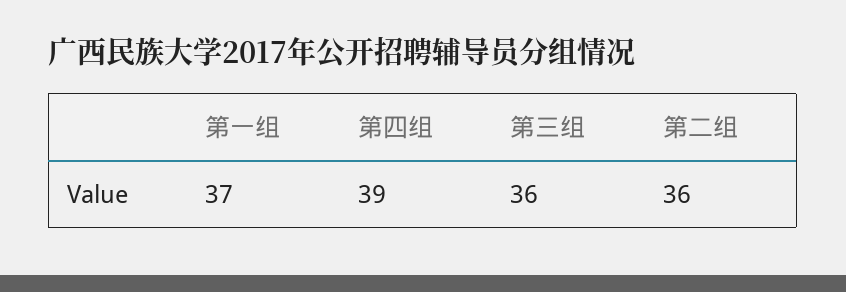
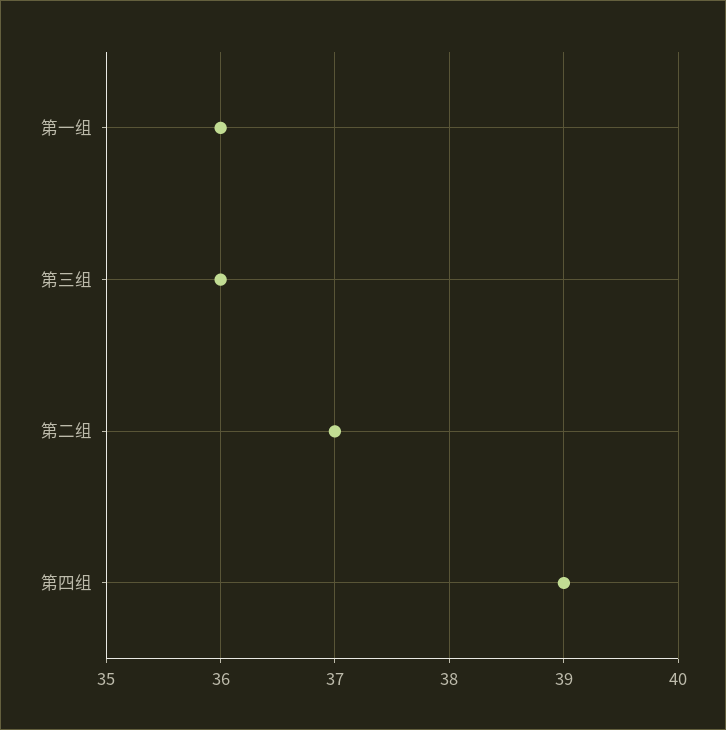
  {
-   "第一组": 37,
+   "第一组": 36,
    "第四组": 39,
    "第三组": 36,
-   "第二组": 36
+   "第二组": 37
  }

